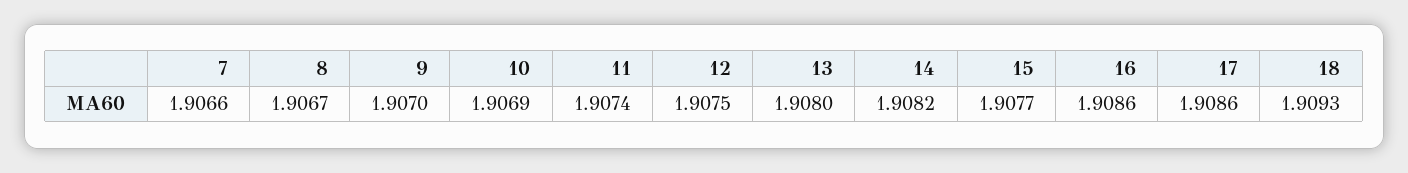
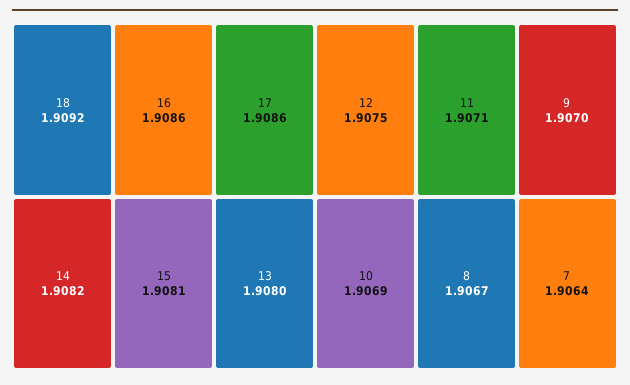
  {
-   "7": 1.9066,
+   "7": 1.9064,
    "8": 1.9067,
    "9": 1.907,
    "10": 1.9069,
-   "11": 1.9074,
+   "11": 1.9071,
    "12": 1.9075,
    "13": 1.908,
    "14": 1.9082,
-   "15": 1.9077,
+   "15": 1.9081,
    "16": 1.9086,
    "17": 1.9086,
-   "18": 1.9093
+   "18": 1.9092
  }

